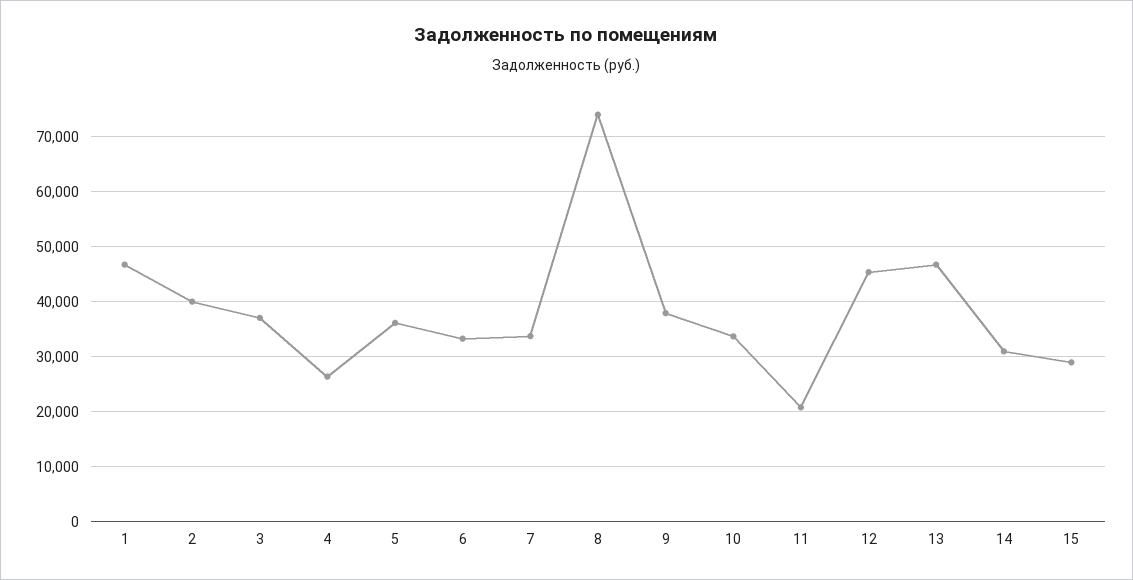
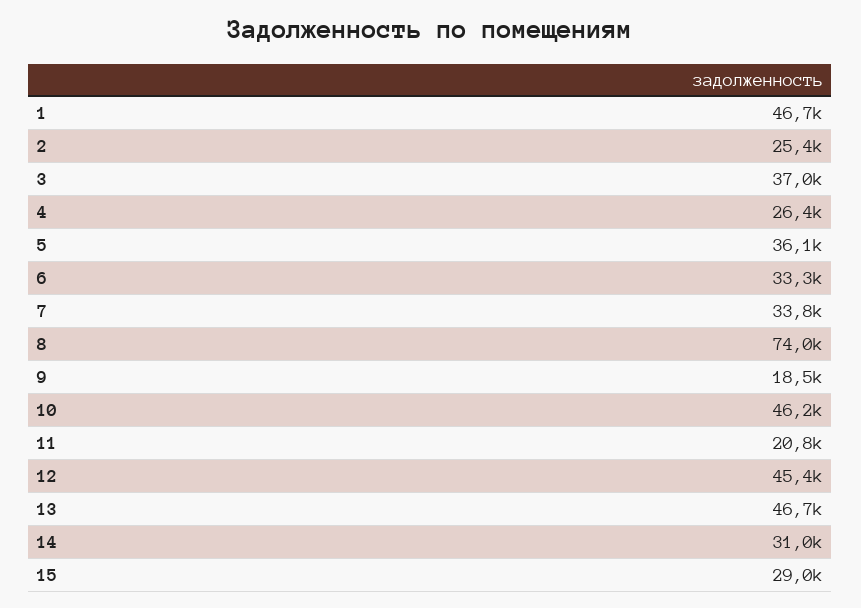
  {
    "1": 46700,
-   "2": 40000,
+   "2": 25400,
    "3": 37000,
    "4": 26400,
    "5": 36100,
    "6": 33300,
    "7": 33800,
    "8": 74000,
-   "9": 38000,
+   "9": 18500,
-   "10": 34000,
+   "10": 46200,
    "11": 20800,
    "12": 45400,
    "13": 46700,
    "14": 31000,
    "15": 29000
  }

